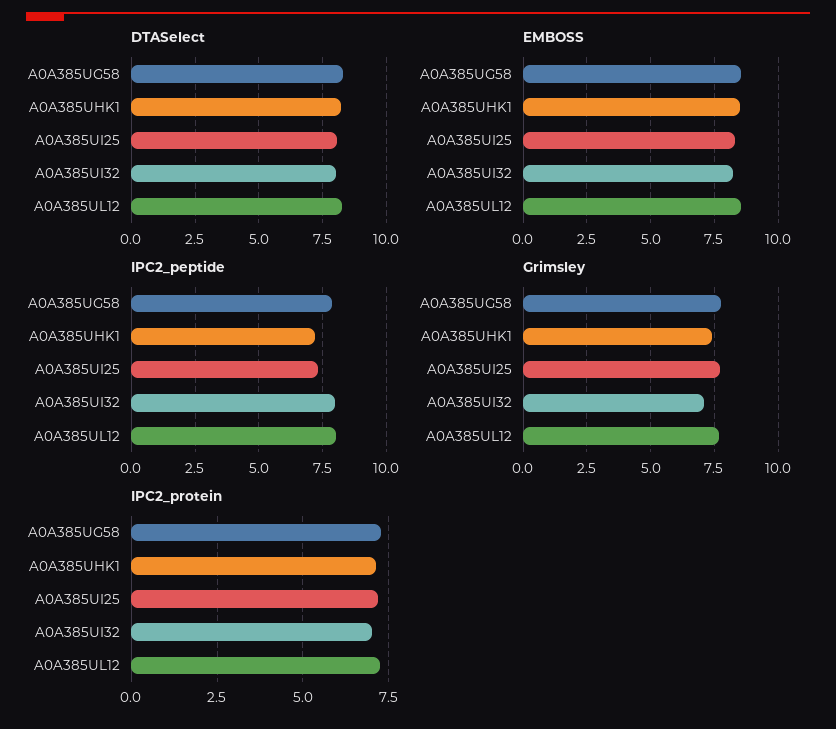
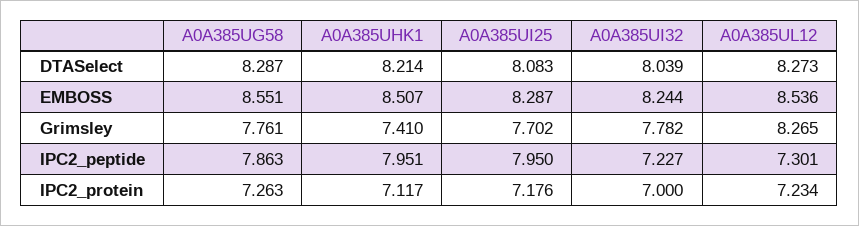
  {
    "DTASelect": {
      "A0A385UG58": 8.287,
      "A0A385UHK1": 8.214,
      "A0A385UI25": 8.083,
      "A0A385UI32": 8.039,
      "A0A385UL12": 8.273
    },
    "EMBOSS": {
      "A0A385UG58": 8.551,
      "A0A385UHK1": 8.507,
      "A0A385UI25": 8.287,
      "A0A385UI32": 8.244,
      "A0A385UL12": 8.536
    },
    "IPC2_peptide": {
      "A0A385UG58": 7.863,
-     "A0A385UHK1": 7.25,
+     "A0A385UHK1": 7.951,
-     "A0A385UI25": 7.25,
+     "A0A385UI25": 7.95,
-     "A0A385UI32": 8,
+     "A0A385UI32": 7.227,
-     "A0A385UL12": 8
+     "A0A385UL12": 7.301
    },
    "Grimsley": {
      "A0A385UG58": 7.761,
      "A0A385UHK1": 7.41,
      "A0A385UI25": 7.702,
-     "A0A385UI32": 7,
+     "A0A385UI32": 7.782,
-     "A0A385UL12": 7.75
+     "A0A385UL12": 8.265
    },
    "IPC2_protein": {
      "A0A385UG58": 7.263,
      "A0A385UHK1": 7.117,
      "A0A385UI25": 7.176,
      "A0A385UI32": 7,
      "A0A385UL12": 7.234
    }
  }

